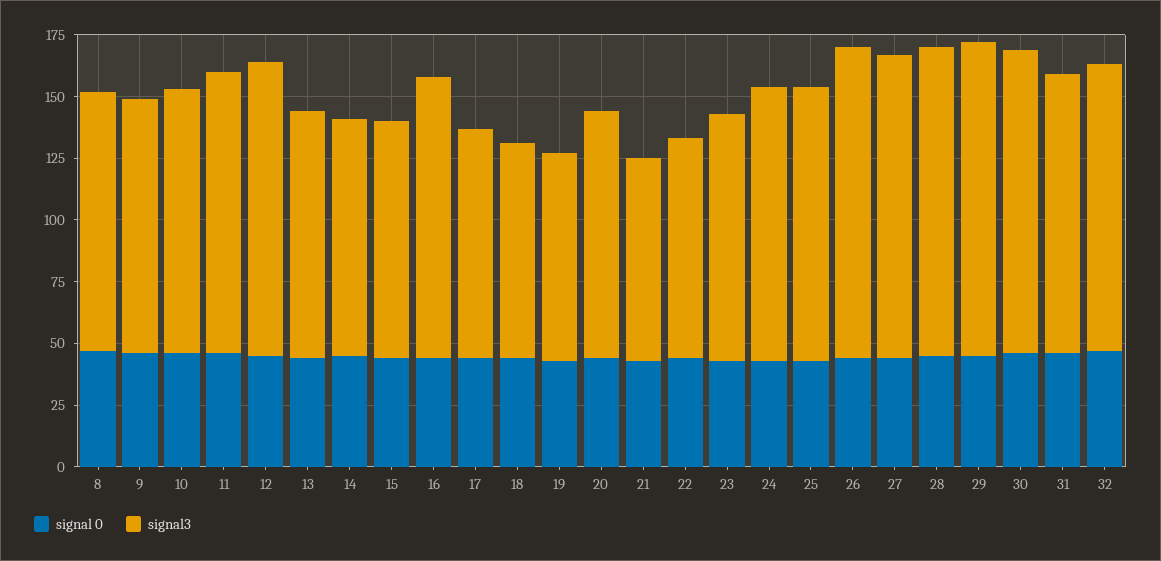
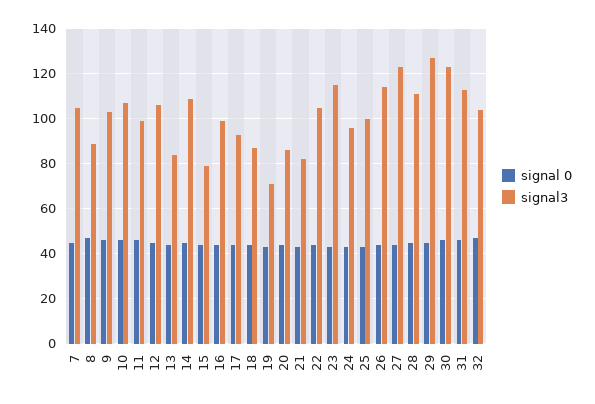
  {
    "signal 0": {
      "8": 45,
      "9": 45,
      "10": 45,
      "11": 45,
      "12": 45,
      "13": 45,
      "14": 45,
      "15": 45,
      "16": 45,
      "17": 45,
      "18": 45,
      "19": 45,
      "20": 45,
      "21": 45,
      "22": 45,
      "23": 45,
      "24": 45,
      "25": 45,
      "26": 45,
      "27": 45,
      "28": 45,
      "29": 45,
      "30": 45,
      "31": 45,
-     "32": 45
+     "32": 45,
+     "7": 45
    },
    "signal3": {
-     "8": 105,
+     "8": 90,
      "9": 105,
      "10": 105,
-     "11": 115,
+     "11": 100,
-     "12": 120,
+     "12": 105,
-     "13": 100,
+     "13": 85,
-     "14": 95,
+     "14": 110,
-     "15": 95,
+     "15": 80,
-     "16": 115,
+     "16": 100,
      "17": 95,
      "18": 85,
-     "19": 85,
+     "19": 70,
-     "20": 100,
+     "20": 85,
      "21": 80,
-     "22": 90,
+     "22": 105,
-     "23": 100,
+     "23": 115,
-     "24": 110,
+     "24": 95,
-     "25": 110,
+     "25": 100,
-     "26": 125,
+     "26": 115,
      "27": 125,
-     "28": 125,
+     "28": 110,
      "29": 125,
      "30": 125,
      "31": 115,
-     "32": 115
+     "32": 105,
+     "7": 105
    }
  }

